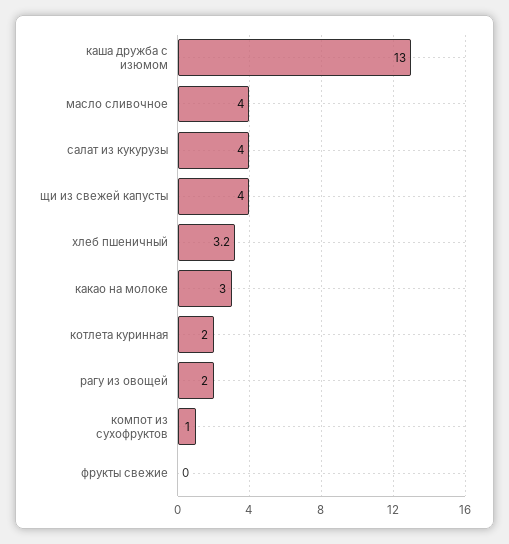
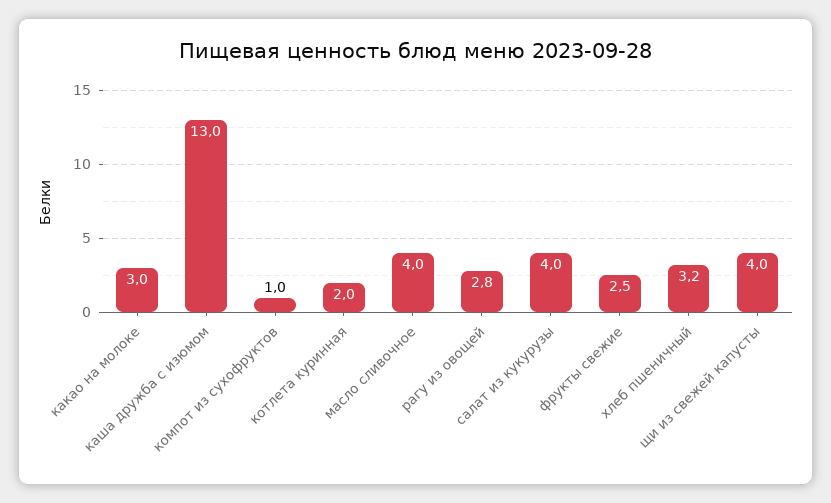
  {
    "каша дружба с изюмом": 13,
    "масло сливочное": 4,
    "салат из кукурузы": 4,
    "щи из свежей капусты": 4,
    "хлеб пшеничный": 3.2,
    "какао на молоке": 3,
    "котлета куринная": 2,
-   "рагу из овощей": 2,
+   "рагу из овощей": 2.8,
    "компот из сухофруктов": 1,
-   "фрукты свежие": 0
+   "фрукты свежие": 2.5
  }

